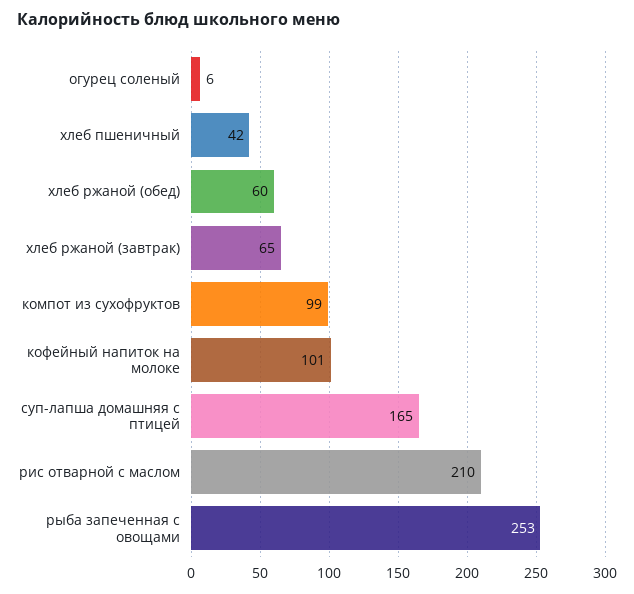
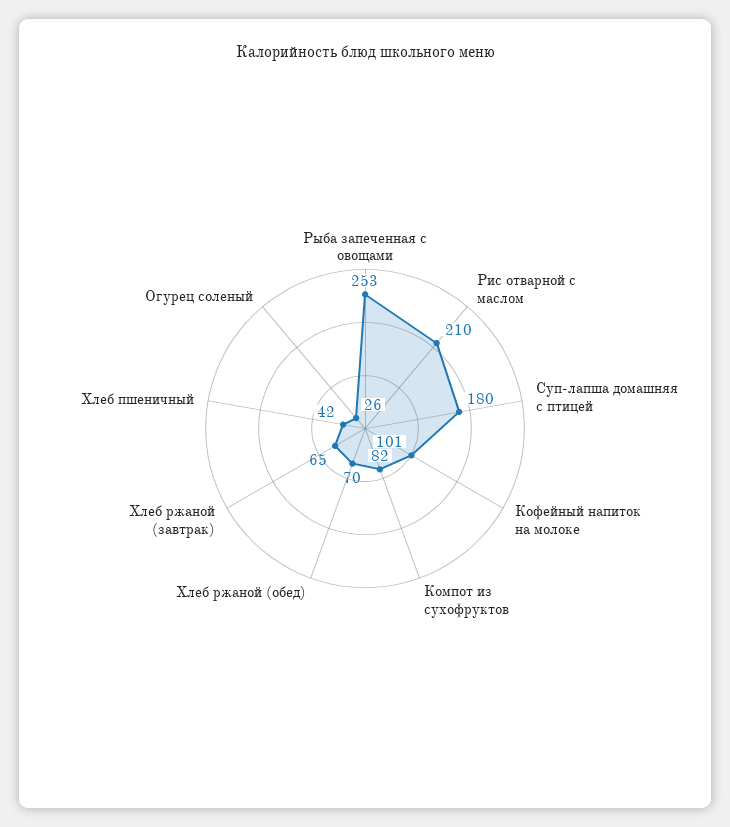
  {
-   "огурец соленый": 6,
+   "огурец соленый": 26,
    "хлеб пшеничный": 42,
-   "хлеб ржаной (обед)": 60,
+   "хлеб ржаной (обед)": 70,
    "хлеб ржаной (завтрак)": 65,
-   "компот из сухофруктов": 99,
+   "компот из сухофруктов": 82,
    "кофейный напиток на молоке": 101,
-   "суп-лапша домашняя с птицей": 165,
+   "суп-лапша домашняя с птицей": 180,
    "рис отварной с маслом": 210,
    "рыба запеченная с овощами": 253
  }

